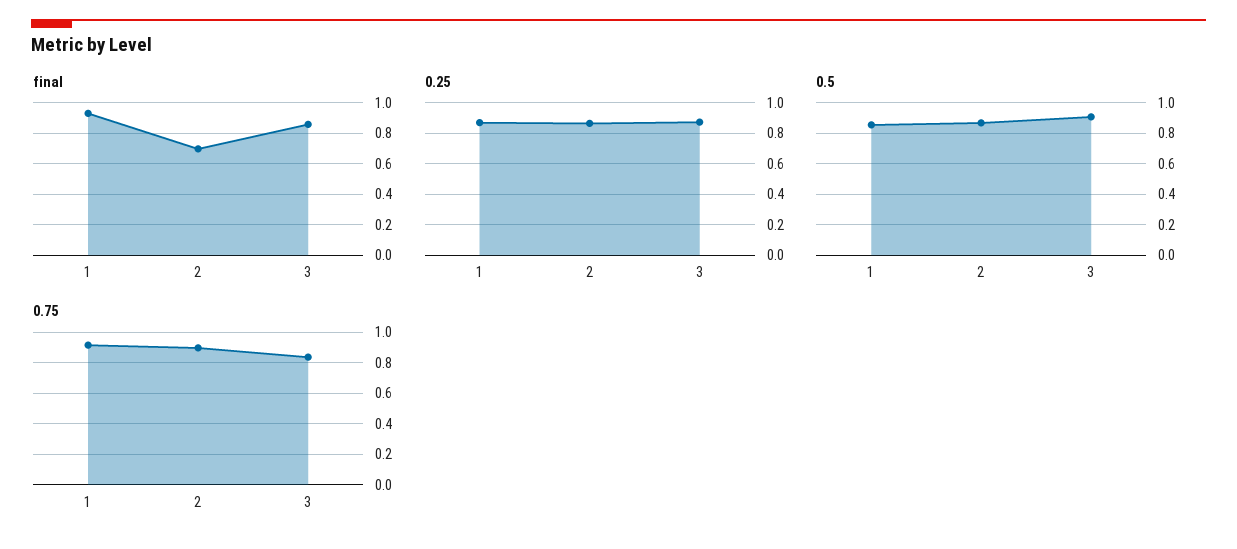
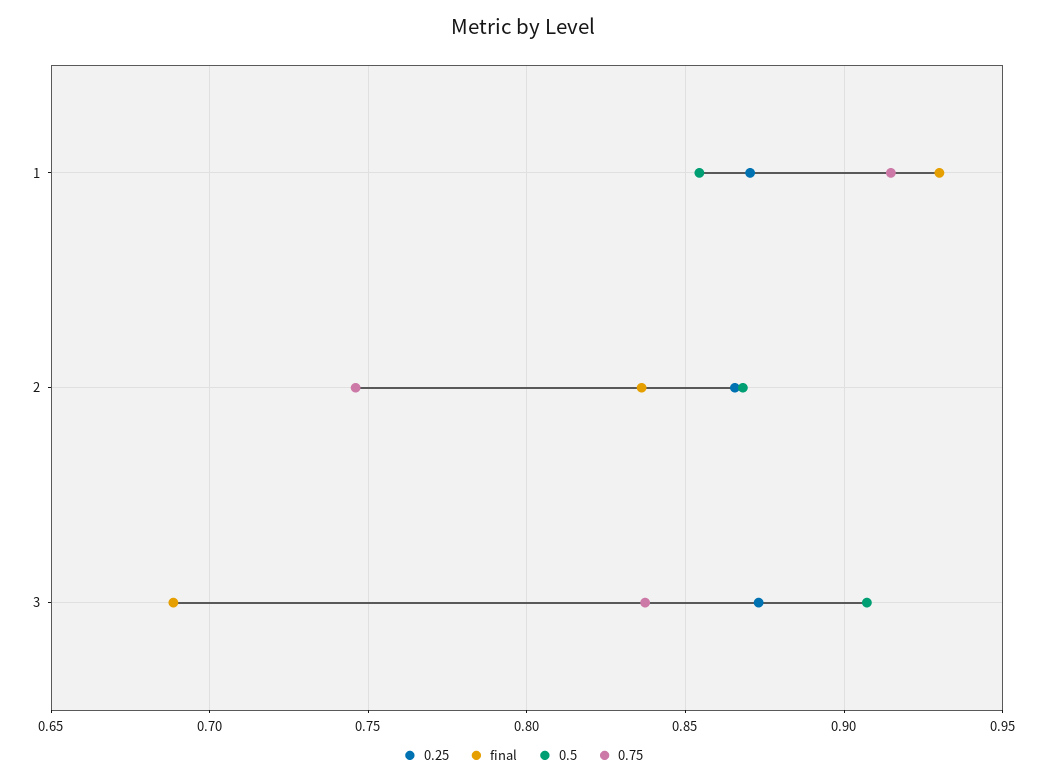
  {
    "final": {
      "1": 0.93,
-     "2": 0.7,
+     "2": 0.835,
-     "3": 0.85
+     "3": 0.69
    },
    "0.25": {
      "1": 0.87,
      "2": 0.865,
      "3": 0.875
    },
    "0.5": {
      "1": 0.855,
      "2": 0.87,
      "3": 0.905
    },
    "0.75": {
      "1": 0.915,
-     "2": 0.9,
+     "2": 0.745,
      "3": 0.835
    }
  }

